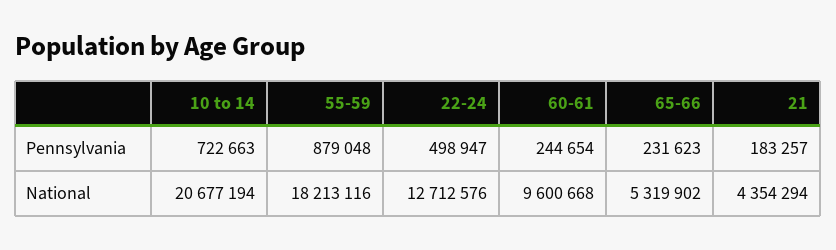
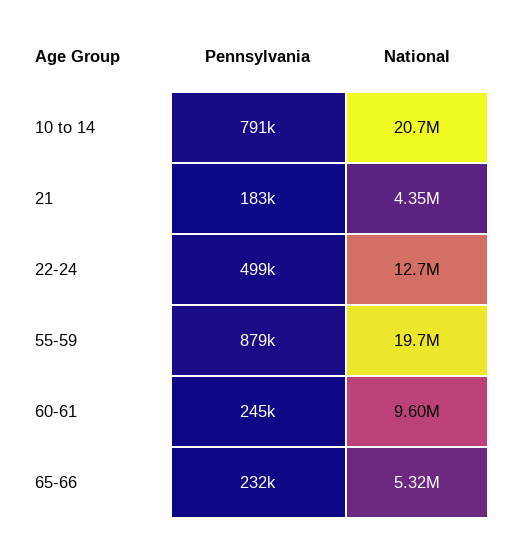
  {
    "10 to 14": {
-     "Pennsylvania": 722663,
+     "Pennsylvania": 791000,
      "National": 20677194
    },
    "55-59": {
      "Pennsylvania": 879048,
-     "National": 18213116
+     "National": 19700000
    },
    "22-24": {
      "Pennsylvania": 498947,
      "National": 12712576
    },
    "60-61": {
      "Pennsylvania": 244654,
      "National": 9600668
    },
    "65-66": {
      "Pennsylvania": 231623,
      "National": 5319902
    },
    "21": {
      "Pennsylvania": 183257,
      "National": 4354294
    }
  }

